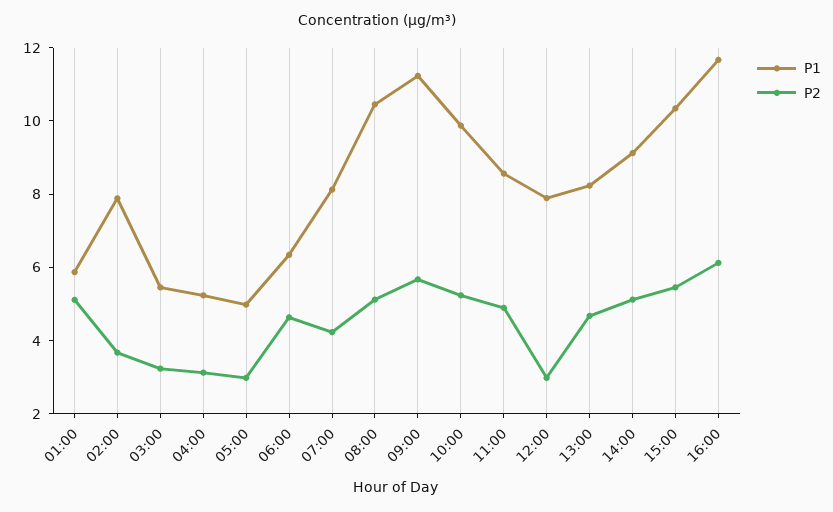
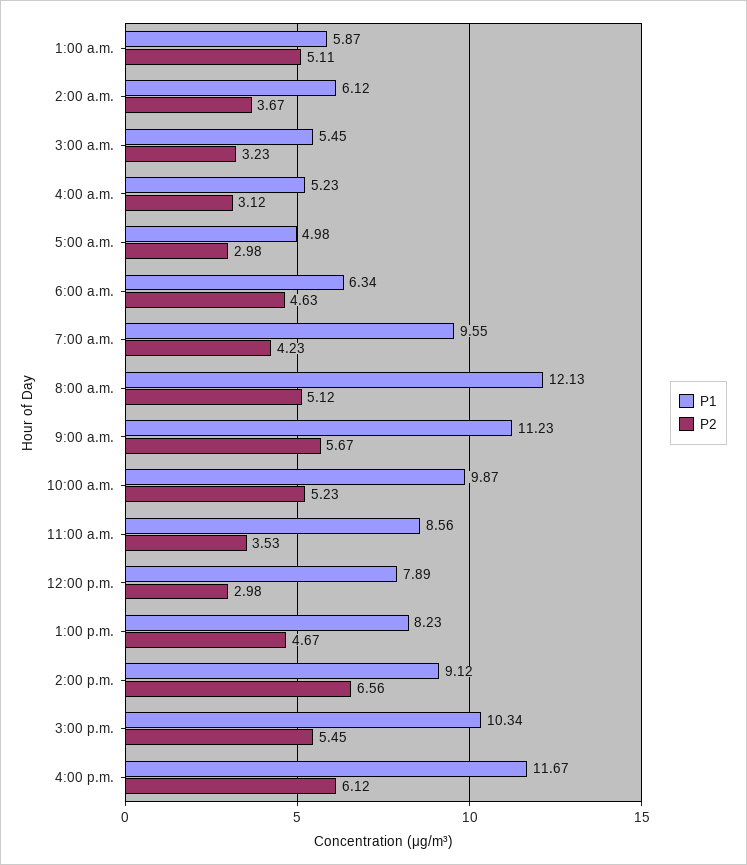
  {
    "P1": {
      "01:00": 5.87,
-     "02:00": 8,
+     "02:00": 6.12,
      "03:00": 5.45,
      "04:00": 5.23,
      "05:00": 4.98,
      "06:00": 6.34,
-     "07:00": 8,
+     "07:00": 9.55,
-     "08:00": 10.5,
+     "08:00": 12.13,
      "09:00": 11.23,
      "10:00": 9.87,
      "11:00": 8.56,
      "12:00": 7.89,
      "13:00": 8.23,
      "14:00": 9.12,
      "15:00": 10.34,
      "16:00": 11.67
    },
    "P2": {
      "01:00": 5.11,
      "02:00": 3.67,
      "03:00": 3.23,
      "04:00": 3.12,
      "05:00": 2.98,
      "06:00": 4.63,
      "07:00": 4.23,
      "08:00": 5.12,
      "09:00": 5.67,
      "10:00": 5.23,
-     "11:00": 5,
+     "11:00": 3.53,
      "12:00": 2.98,
      "13:00": 4.67,
-     "14:00": 5,
+     "14:00": 6.56,
      "15:00": 5.45,
      "16:00": 6.12
    }
  }

